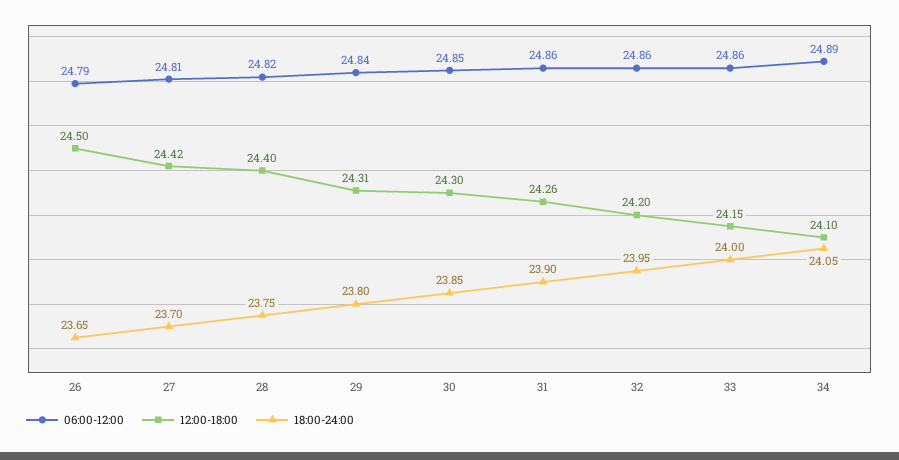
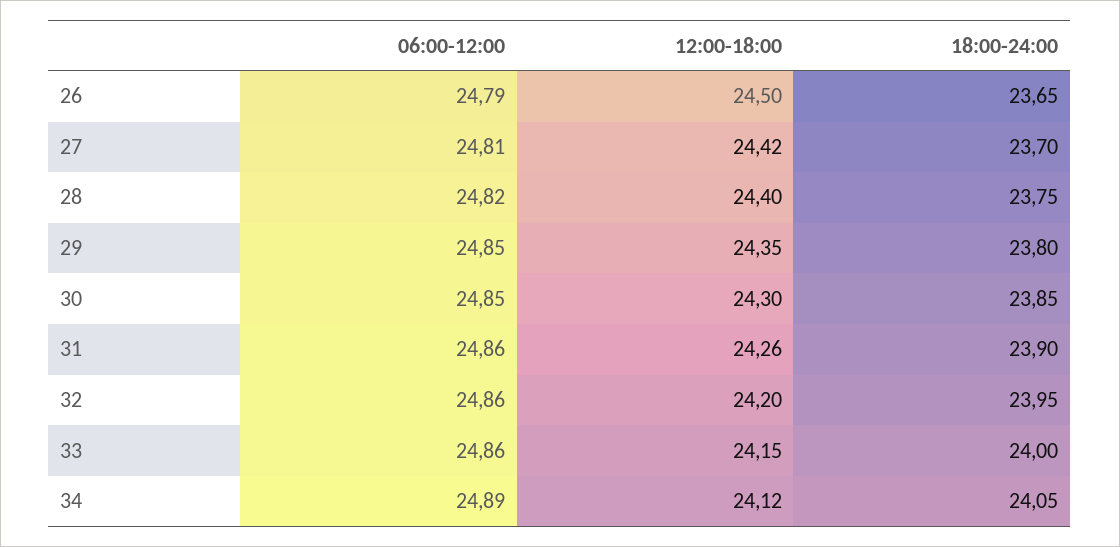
  {
    "06:00-12:00": {
      "26": 24.79,
      "27": 24.81,
      "28": 24.82,
-     "29": 24.84,
+     "29": 24.85,
      "30": 24.85,
      "31": 24.86,
      "32": 24.86,
      "33": 24.86,
      "34": 24.89
    },
    "12:00-18:00": {
      "26": 24.5,
      "27": 24.42,
      "28": 24.4,
-     "29": 24.31,
+     "29": 24.35,
      "30": 24.3,
      "31": 24.26,
      "32": 24.2,
      "33": 24.15,
-     "34": 24.1
+     "34": 24.12
    },
    "18:00-24:00": {
      "26": 23.65,
      "27": 23.7,
      "28": 23.75,
      "29": 23.8,
      "30": 23.85,
      "31": 23.9,
      "32": 23.95,
      "33": 24,
      "34": 24.05
    }
  }

